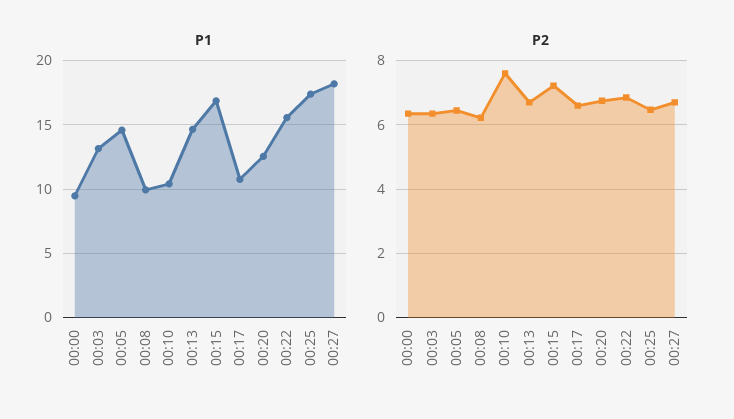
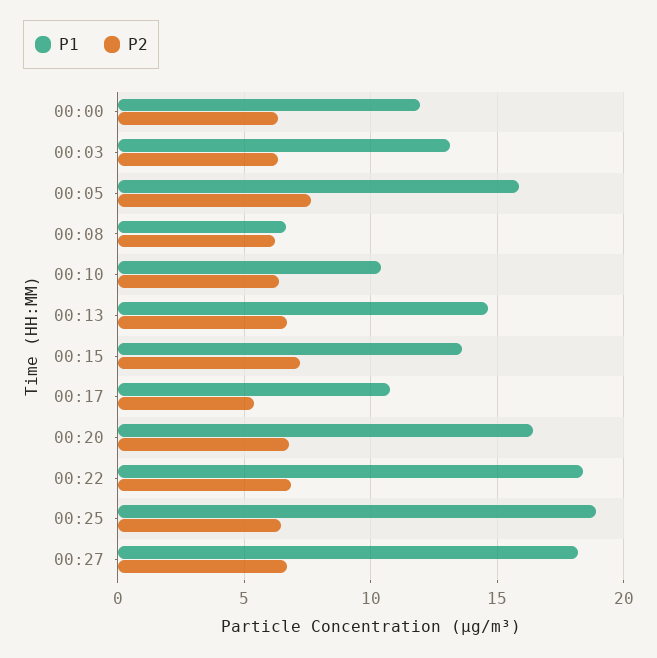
  {
    "P1": {
-     "00:00": 9.5,
+     "00:00": 12,
      "00:03": 13,
-     "00:05": 14.5,
+     "00:05": 16,
-     "00:08": 10,
+     "00:08": 6.5,
      "00:10": 10.5,
      "00:13": 14.5,
-     "00:15": 17,
+     "00:15": 13.5,
      "00:17": 11,
-     "00:20": 12.5,
+     "00:20": 16.5,
-     "00:22": 15.5,
+     "00:22": 18.5,
-     "00:25": 17.5,
+     "00:25": 19,
      "00:27": 18
    },
    "P2": {
      "00:00": 6.4,
      "00:03": 6.4,
-     "00:05": 6.4,
+     "00:05": 7.5,
      "00:08": 6.2,
-     "00:10": 7.6,
+     "00:10": 6.5,
      "00:13": 6.8,
      "00:15": 7.2,
-     "00:17": 6.6,
+     "00:17": 5.5,
      "00:20": 6.8,
      "00:22": 6.8,
      "00:25": 6.4,
      "00:27": 6.8
    }
  }

